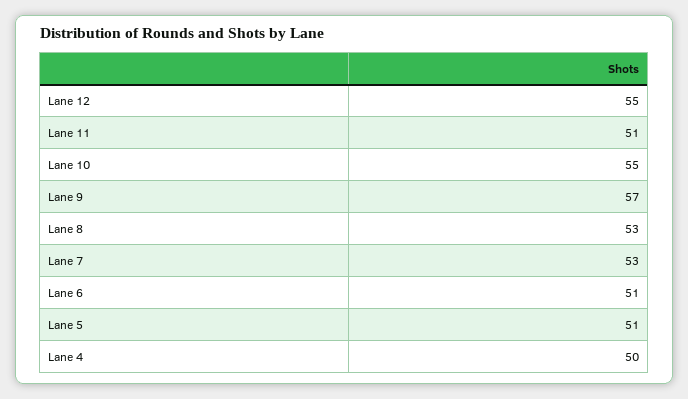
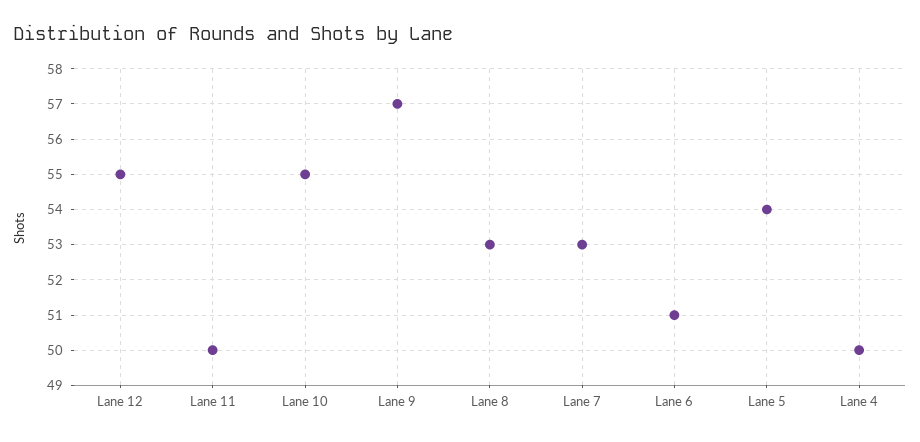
  {
    "Lane 12": 55,
-   "Lane 11": 51,
+   "Lane 11": 50,
    "Lane 10": 55,
    "Lane 9": 57,
    "Lane 8": 53,
    "Lane 7": 53,
    "Lane 6": 51,
-   "Lane 5": 51,
+   "Lane 5": 54,
    "Lane 4": 50
  }

